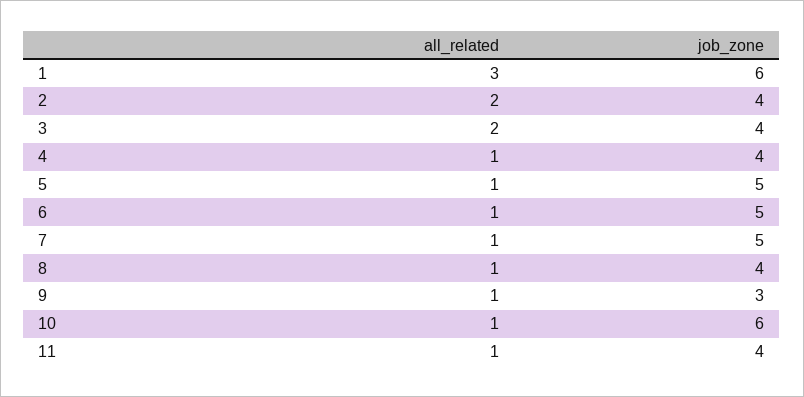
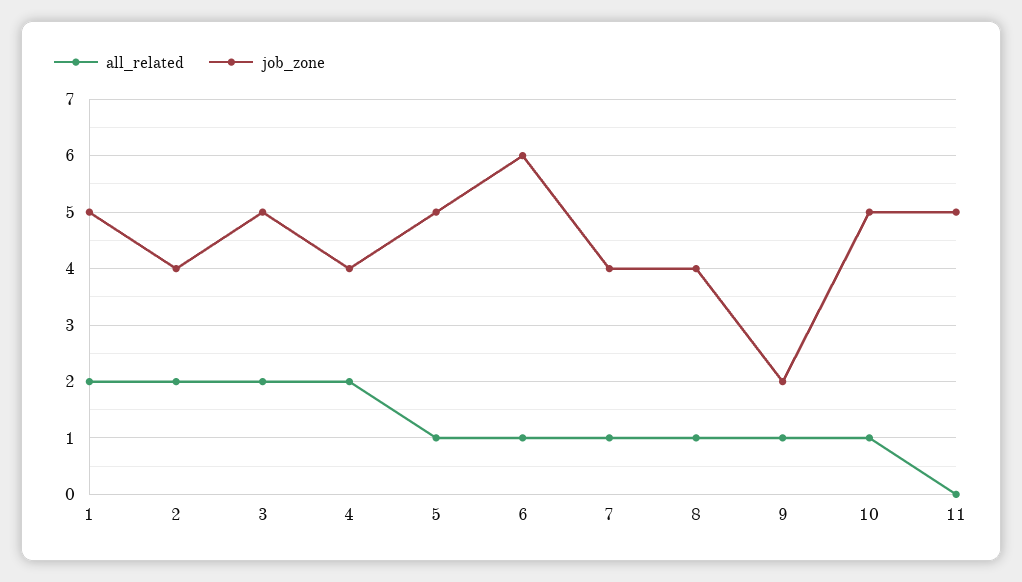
  {
    "all_related": {
-     "1": 3,
+     "1": 2,
      "2": 2,
      "3": 2,
-     "4": 1,
+     "4": 2,
      "5": 1,
      "6": 1,
      "7": 1,
      "8": 1,
      "9": 1,
      "10": 1,
-     "11": 1
+     "11": 0
    },
    "job_zone": {
-     "1": 6,
+     "1": 5,
      "2": 4,
-     "3": 4,
+     "3": 5,
      "4": 4,
      "5": 5,
-     "6": 5,
+     "6": 6,
-     "7": 5,
+     "7": 4,
      "8": 4,
-     "9": 3,
+     "9": 2,
-     "10": 6,
+     "10": 5,
-     "11": 4
+     "11": 5
    }
  }

